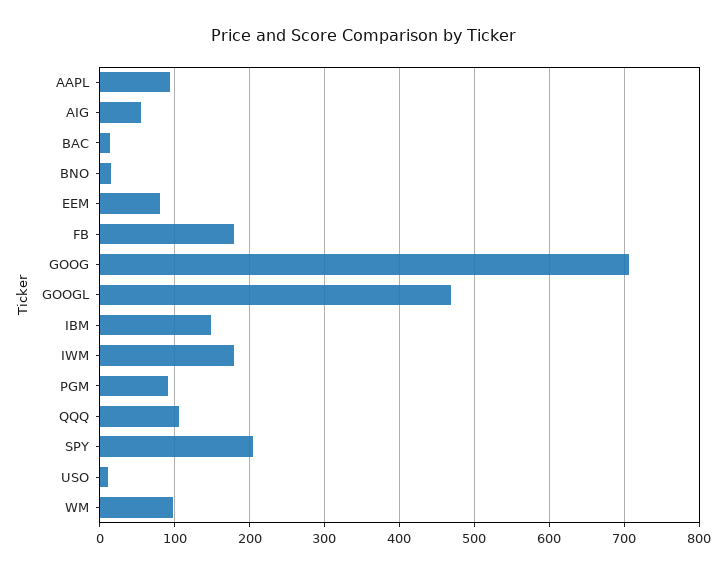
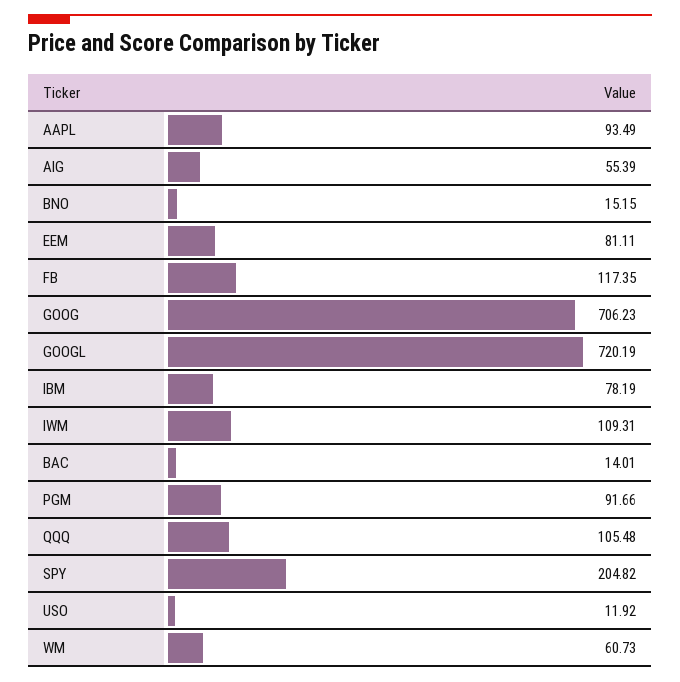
  {
    "AAPL": 93.49,
    "AIG": 55.39,
    "BAC": 14.01,
    "BNO": 15.15,
    "EEM": 81.11,
-   "FB": 180,
+   "FB": 117.35,
    "GOOG": 706.23,
-   "GOOGL": 470,
+   "GOOGL": 720.19,
-   "IBM": 150,
+   "IBM": 78.19,
-   "IWM": 180,
+   "IWM": 109.31,
    "PGM": 91.66,
    "QQQ": 105.48,
    "SPY": 204.82,
    "USO": 11.92,
-   "WM": 100
+   "WM": 60.73
  }

